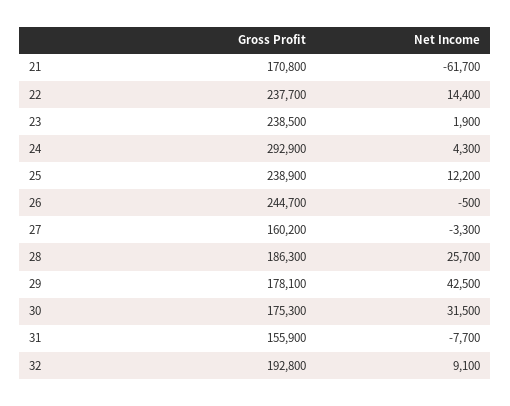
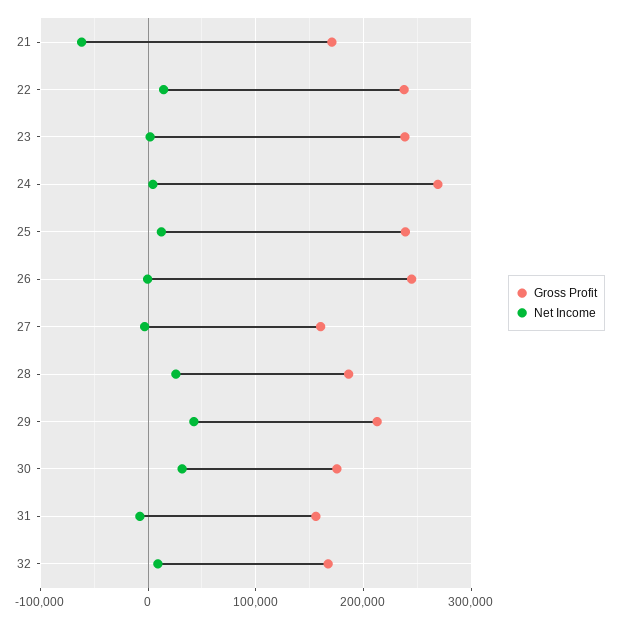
  {
    "Gross Profit": {
      "21": 170800,
      "22": 237700,
      "23": 238500,
-     "24": 292900,
+     "24": 270000,
      "25": 238900,
      "26": 244700,
      "27": 160200,
      "28": 186300,
-     "29": 178100,
+     "29": 210000,
      "30": 175300,
      "31": 155900,
-     "32": 192800
+     "32": 170000
    },
    "Net Income": {
      "21": -61700,
      "22": 14400,
      "23": 1900,
      "24": 4300,
      "25": 12200,
      "26": -500,
      "27": -3300,
      "28": 25700,
      "29": 42500,
      "30": 31500,
      "31": -7700,
      "32": 9100
    }
  }

